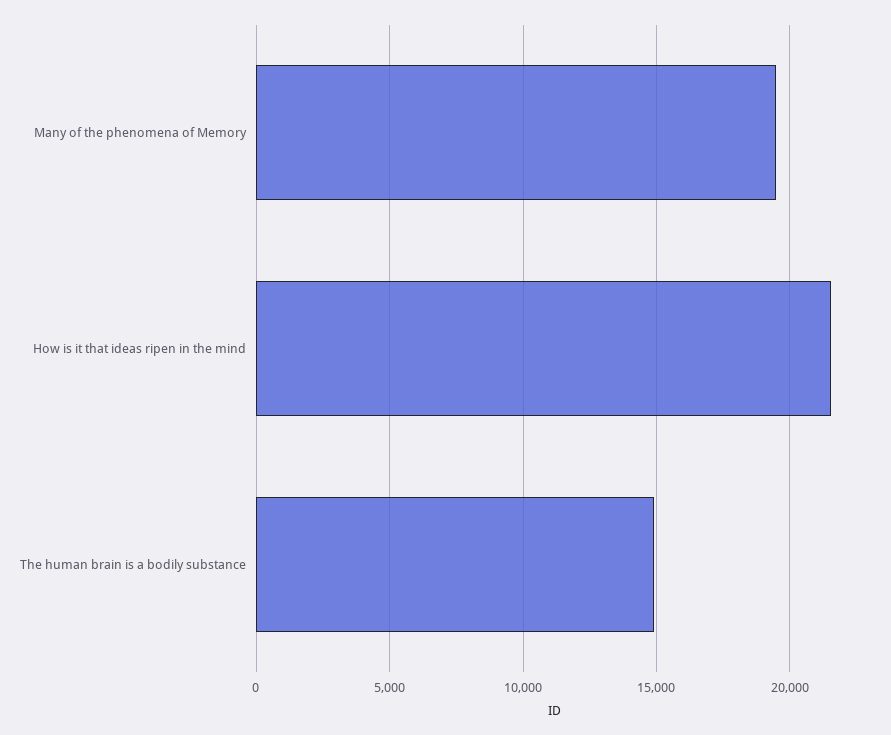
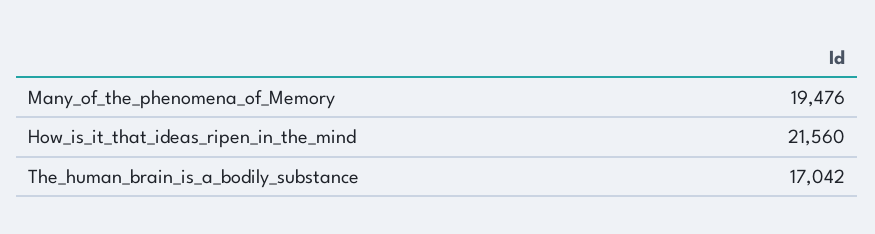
  {
    "Many of the phenomena of Memory": 19476,
    "How is it that ideas ripen in the mind": 21560,
-   "The human brain is a bodily substance": 15000
+   "The human brain is a bodily substance": 17042
  }

